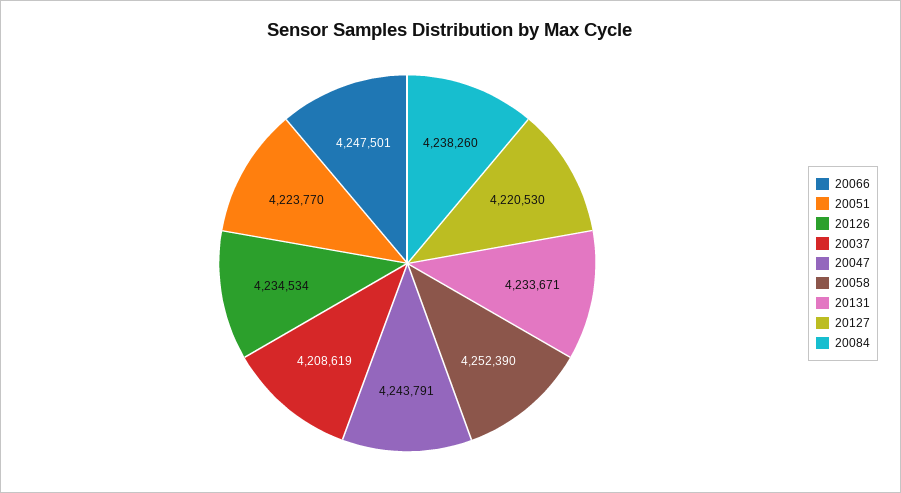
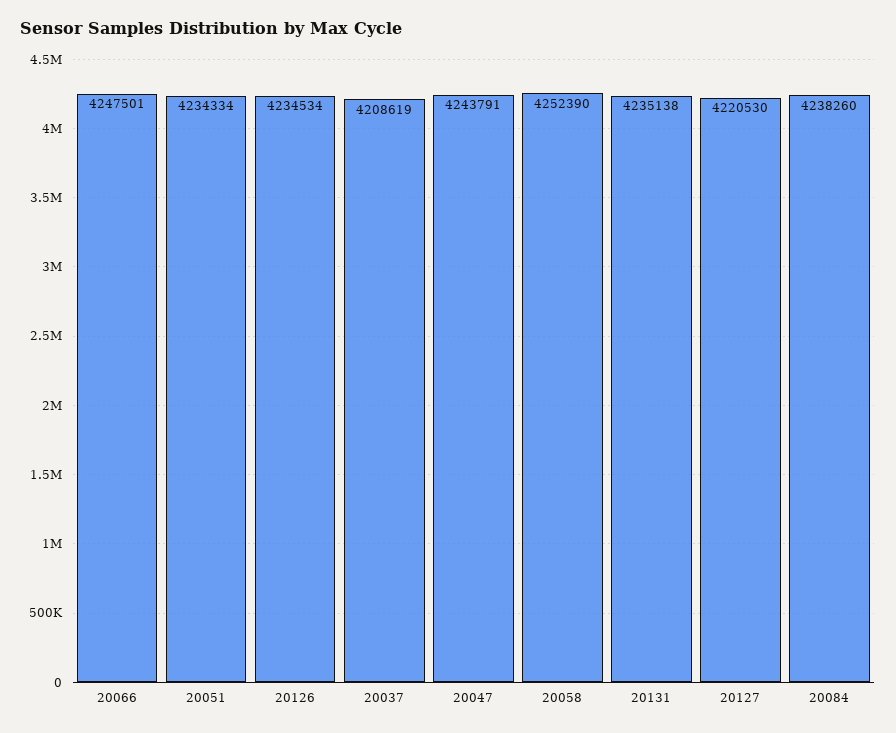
  {
    "20066": 4247501,
-   "20051": 4223770,
+   "20051": 4234334,
    "20126": 4234534,
    "20037": 4208619,
    "20047": 4243791,
    "20058": 4252390,
-   "20131": 4233671,
+   "20131": 4235138,
    "20127": 4220530,
    "20084": 4238260
  }

